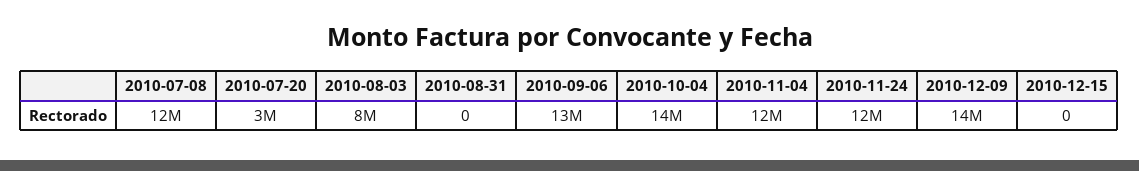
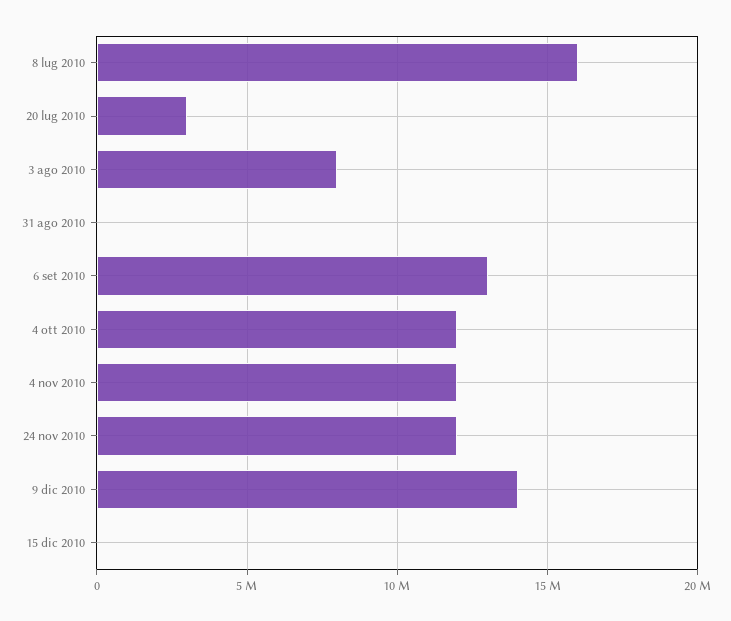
  {
-   "2010-07-08": 12000000,
+   "2010-07-08": 16000000,
    "2010-07-20": 3000000,
    "2010-08-03": 8000000,
    "2010-08-31": 0,
    "2010-09-06": 13000000,
-   "2010-10-04": 14000000,
+   "2010-10-04": 12000000,
    "2010-11-04": 12000000,
    "2010-11-24": 12000000,
    "2010-12-09": 14000000,
    "2010-12-15": 0
  }

